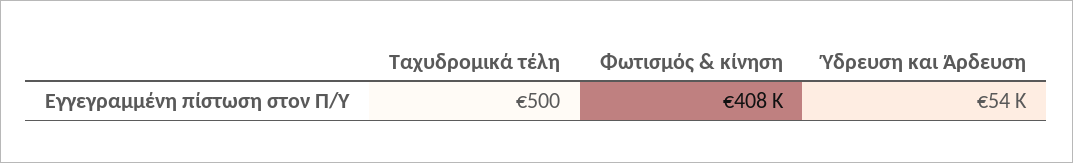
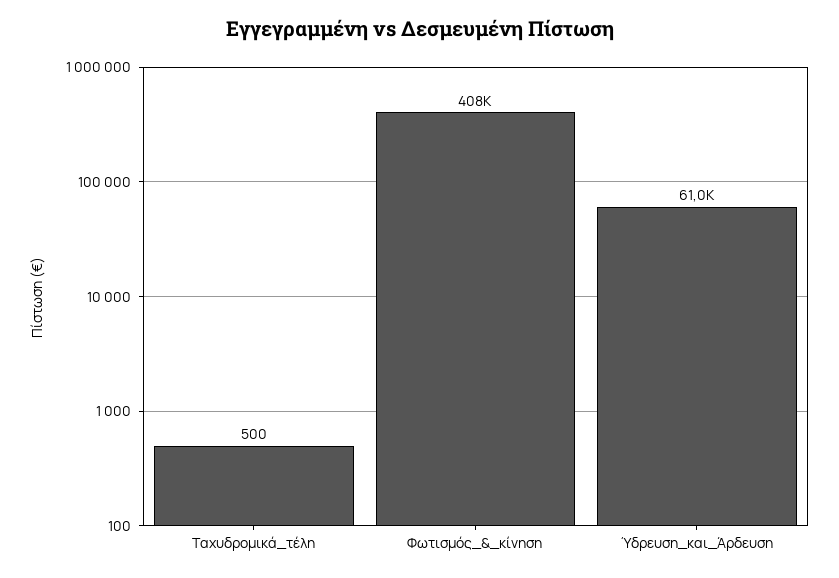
  {
    "Ταχυδρομικά τέλη": 500,
    "Φωτισμός & κίνηση": 408000,
-   "Ύδρευση και Άρδευση": 54000
+   "Ύδρευση και Άρδευση": 61000
  }

